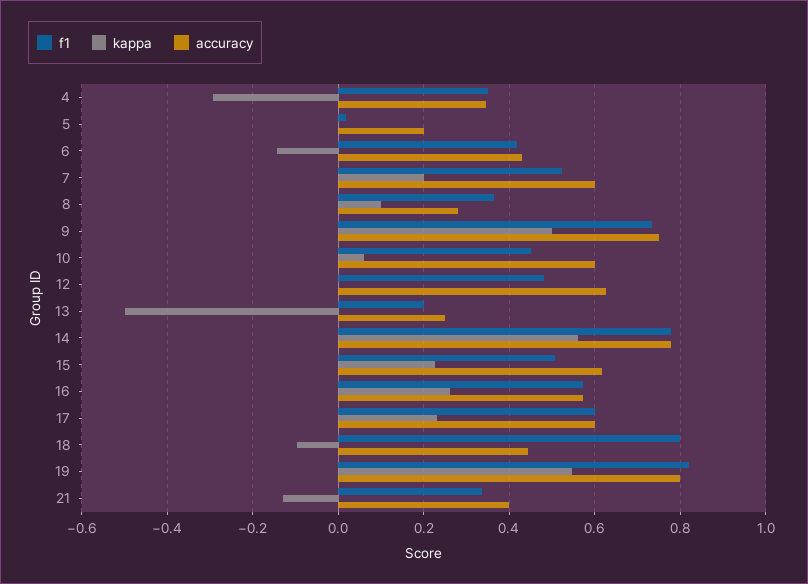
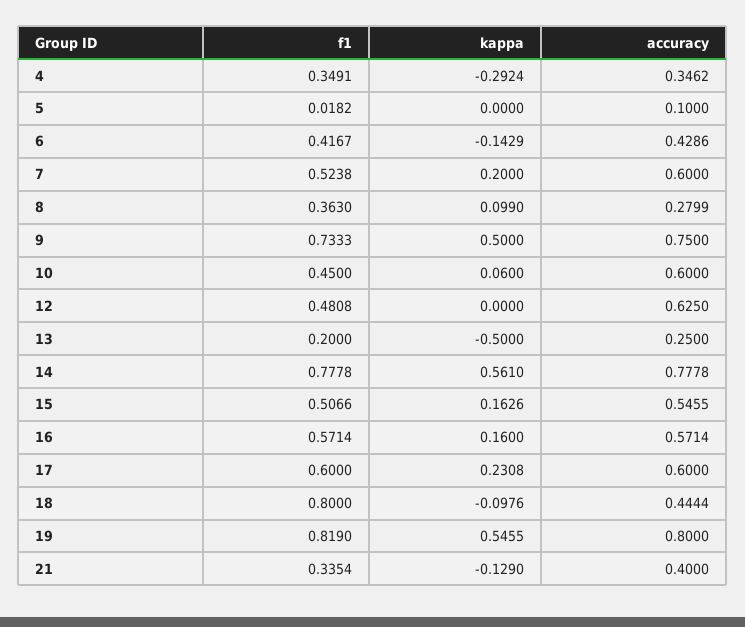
  {
    "f1": {
      "4": 0.3491,
      "5": 0.0182,
      "6": 0.4167,
      "7": 0.5238,
      "8": 0.363,
      "9": 0.7333,
      "10": 0.45,
      "12": 0.4808,
      "13": 0.2,
      "14": 0.7778,
      "15": 0.5066,
      "16": 0.5714,
      "17": 0.6,
      "18": 0.8,
      "19": 0.819,
      "21": 0.3354
    },
    "kappa": {
      "4": -0.2924,
      "5": 0,
      "6": -0.1429,
      "7": 0.2,
      "8": 0.099,
      "9": 0.5,
      "10": 0.06,
      "12": 0,
      "13": -0.5,
      "14": 0.561,
-     "15": 0.22,
+     "15": 0.1626,
-     "16": 0.26,
+     "16": 0.16,
      "17": 0.2308,
      "18": -0.0976,
      "19": 0.5455,
      "21": -0.129
    },
    "accuracy": {
      "4": 0.3462,
-     "5": 0.2,
+     "5": 0.1,
      "6": 0.4286,
      "7": 0.6,
      "8": 0.2799,
      "9": 0.75,
      "10": 0.6,
      "12": 0.625,
      "13": 0.25,
      "14": 0.7778,
-     "15": 0.62,
+     "15": 0.5455,
      "16": 0.5714,
      "17": 0.6,
      "18": 0.4444,
      "19": 0.8,
      "21": 0.4
    }
  }

